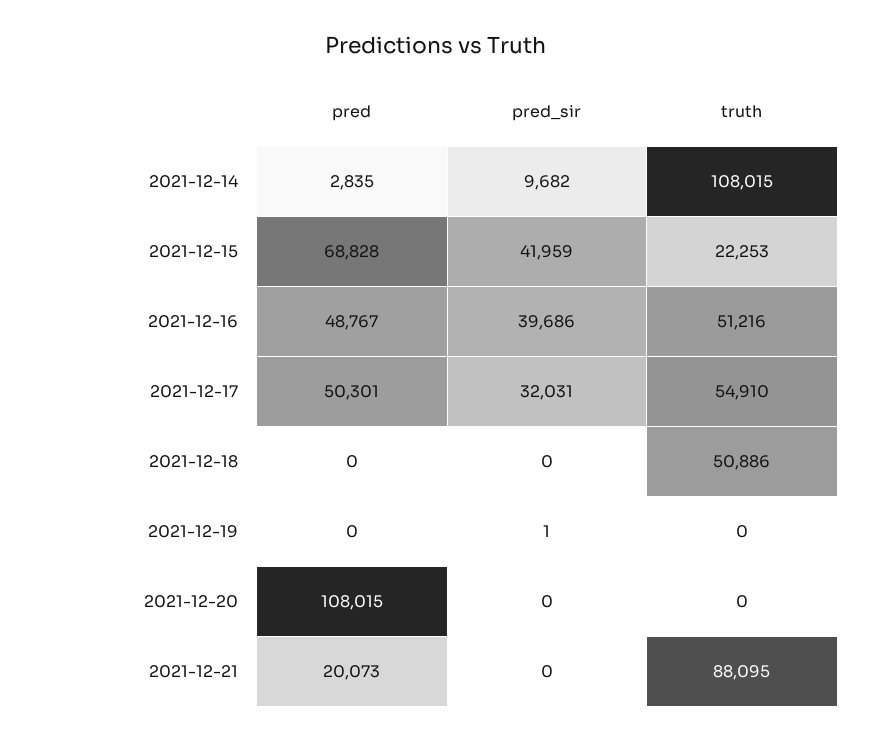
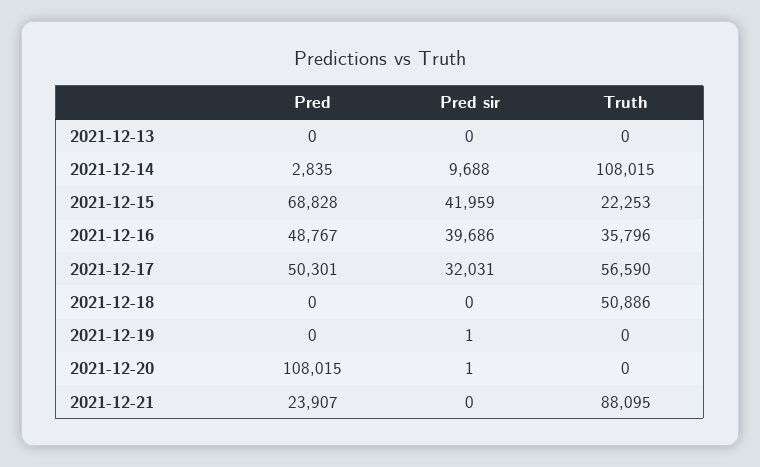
  {
    "pred": {
      "2021-12-14": 2835,
      "2021-12-15": 68828,
      "2021-12-16": 48767,
      "2021-12-17": 50301,
      "2021-12-18": 0,
      "2021-12-19": 0,
      "2021-12-20": 108015,
-     "2021-12-21": 20073
+     "2021-12-21": 23907,
+     "2021-12-13": 0
    },
    "pred_sir": {
-     "2021-12-14": 9682,
+     "2021-12-14": 9688,
      "2021-12-15": 41959,
      "2021-12-16": 39686,
      "2021-12-17": 32031,
      "2021-12-18": 0,
      "2021-12-19": 1,
-     "2021-12-20": 0,
+     "2021-12-20": 1,
-     "2021-12-21": 0
+     "2021-12-21": 0,
+     "2021-12-13": 0
    },
    "truth": {
      "2021-12-14": 108015,
      "2021-12-15": 22253,
-     "2021-12-16": 51216,
+     "2021-12-16": 35796,
-     "2021-12-17": 54910,
+     "2021-12-17": 56590,
      "2021-12-18": 50886,
      "2021-12-19": 0,
      "2021-12-20": 0,
-     "2021-12-21": 88095
+     "2021-12-21": 88095,
+     "2021-12-13": 0
    }
  }

